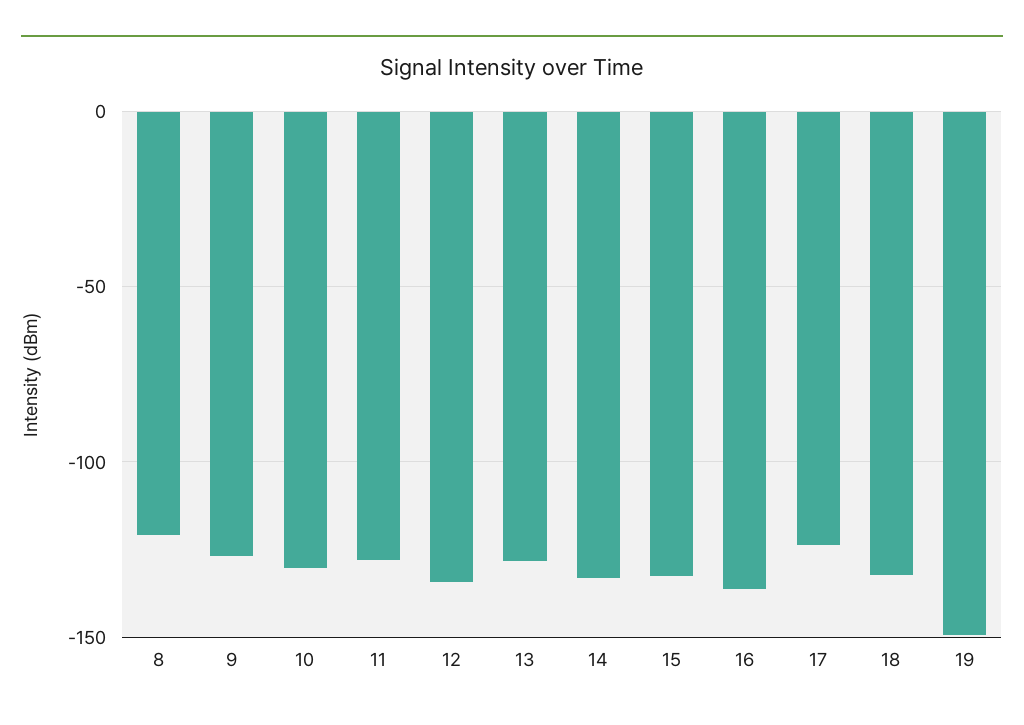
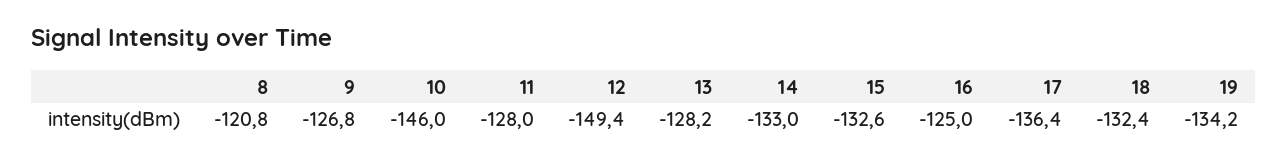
  {
    "8": -120.8,
    "9": -126.8,
-   "10": -130,
+   "10": -146,
    "11": -128,
-   "12": -135,
+   "12": -149.4,
    "13": -128.2,
    "14": -133,
    "15": -132.6,
-   "16": -135,
+   "16": -125,
-   "17": -125,
+   "17": -136.4,
    "18": -132.4,
-   "19": -150
+   "19": -134.2
  }

